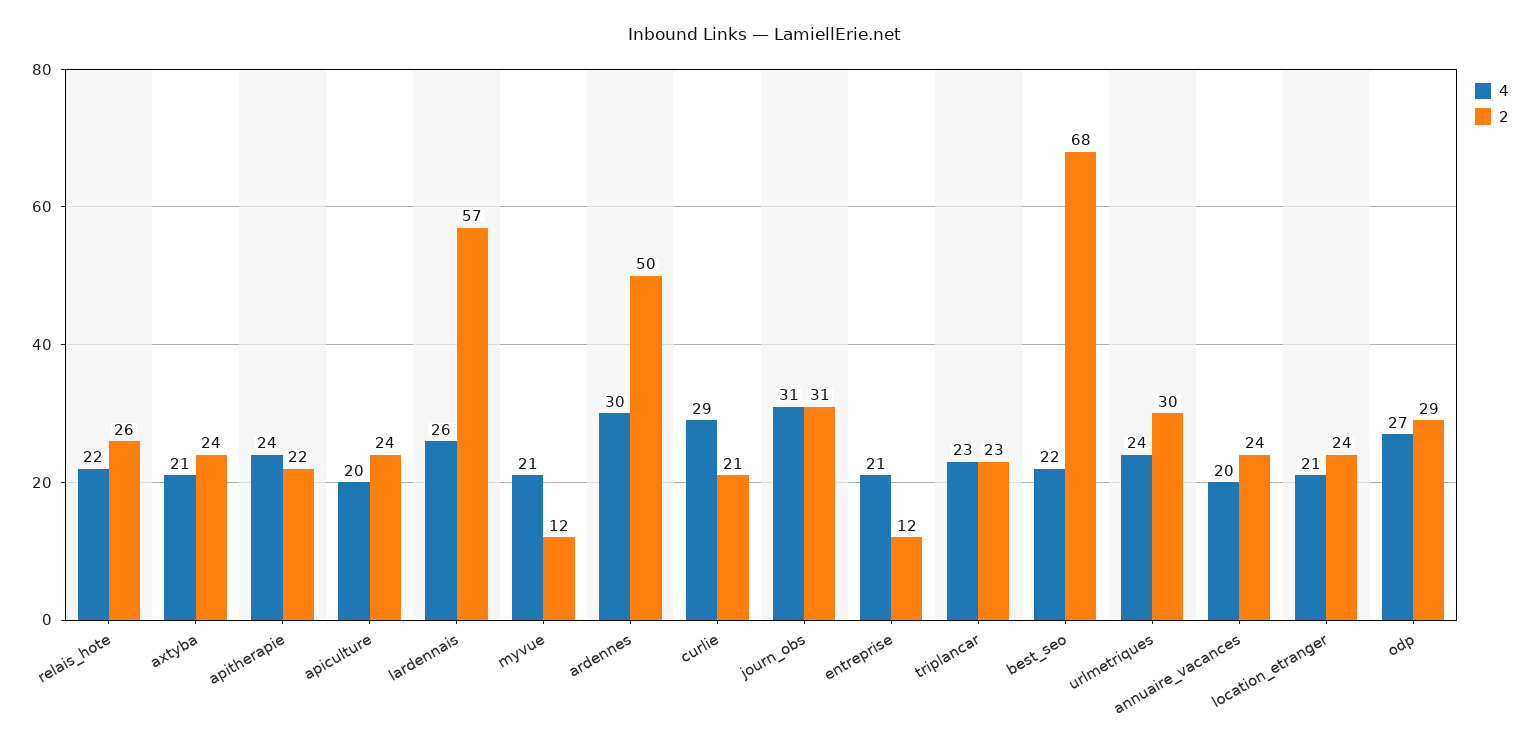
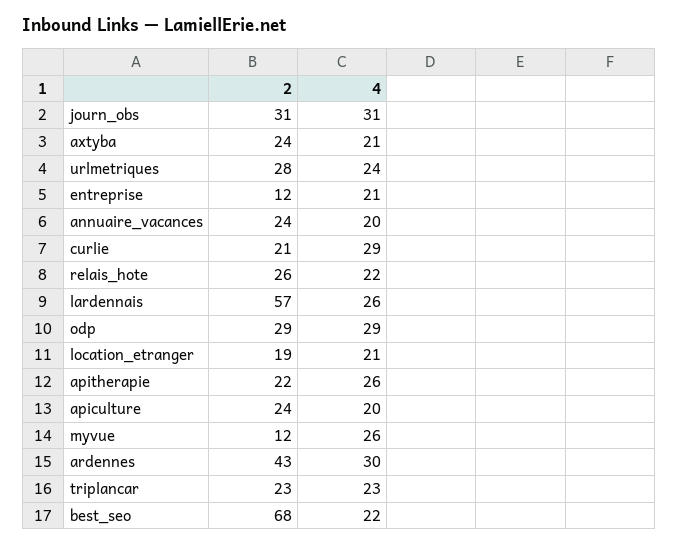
  {
    "4": {
      "relais_hote": 22,
      "axtyba": 21,
-     "apitherapie": 24,
+     "apitherapie": 26,
      "apiculture": 20,
      "lardennais": 26,
-     "myvue": 21,
+     "myvue": 26,
      "ardennes": 30,
      "curlie": 29,
      "journ_obs": 31,
      "entreprise": 21,
      "triplancar": 23,
      "best_seo": 22,
      "urlmetriques": 24,
      "annuaire_vacances": 20,
      "location_etranger": 21,
-     "odp": 27
+     "odp": 29
    },
    "2": {
      "relais_hote": 26,
      "axtyba": 24,
      "apitherapie": 22,
      "apiculture": 24,
      "lardennais": 57,
      "myvue": 12,
-     "ardennes": 50,
+     "ardennes": 43,
      "curlie": 21,
      "journ_obs": 31,
      "entreprise": 12,
      "triplancar": 23,
      "best_seo": 68,
-     "urlmetriques": 30,
+     "urlmetriques": 28,
      "annuaire_vacances": 24,
-     "location_etranger": 24,
+     "location_etranger": 19,
      "odp": 29
    }
  }

